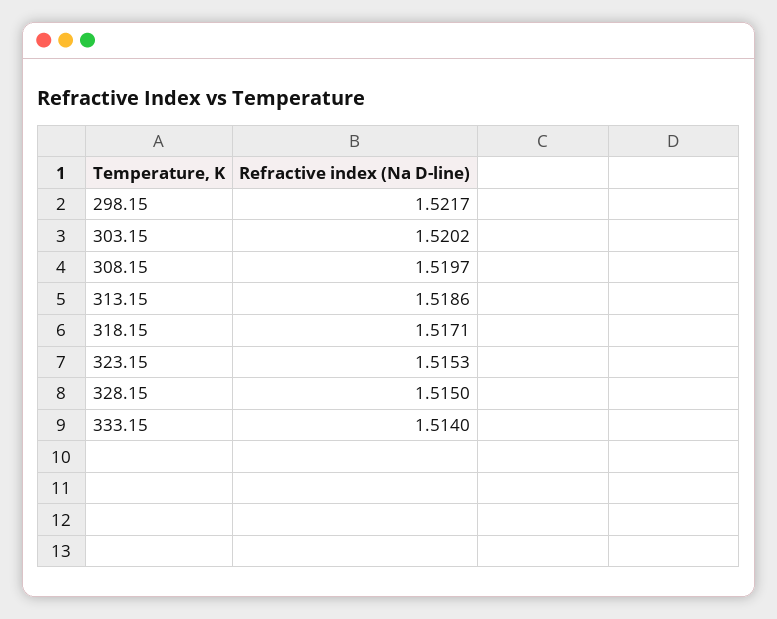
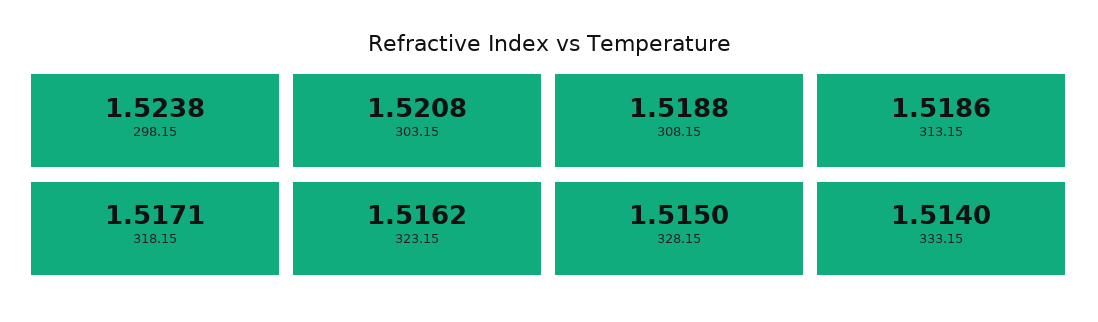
  {
-   "298.15": 1.5217,
+   "298.15": 1.5238,
-   "303.15": 1.5202,
+   "303.15": 1.5208,
-   "308.15": 1.5197,
+   "308.15": 1.5188,
    "313.15": 1.5186,
    "318.15": 1.5171,
-   "323.15": 1.5153,
+   "323.15": 1.5162,
    "328.15": 1.515,
    "333.15": 1.514
  }

